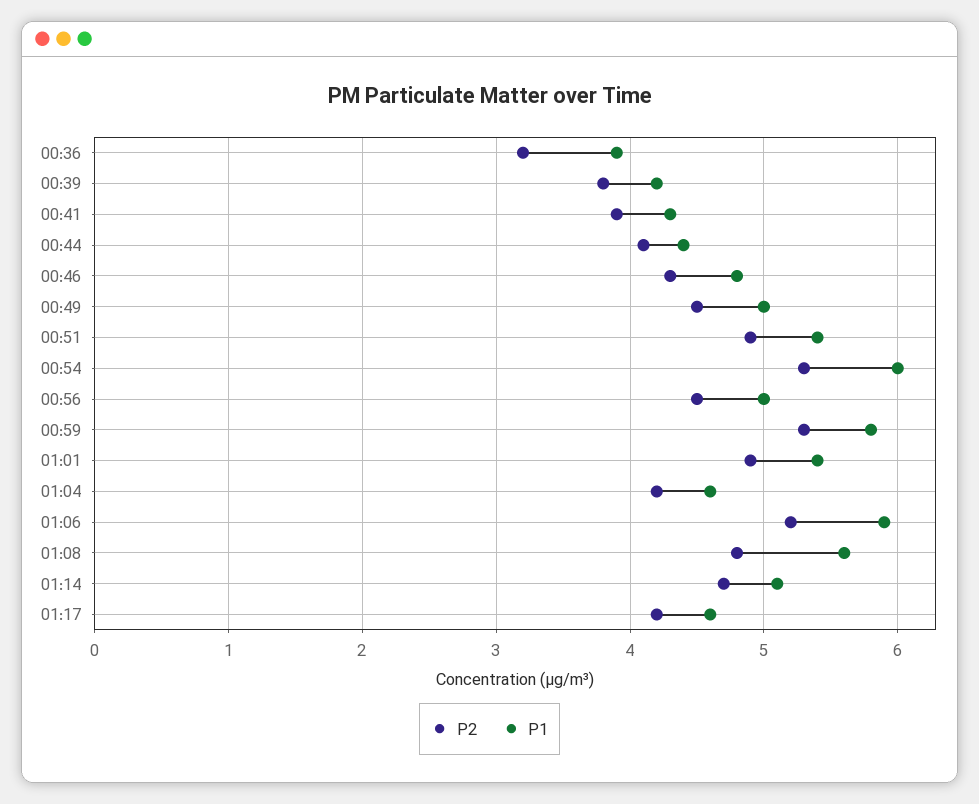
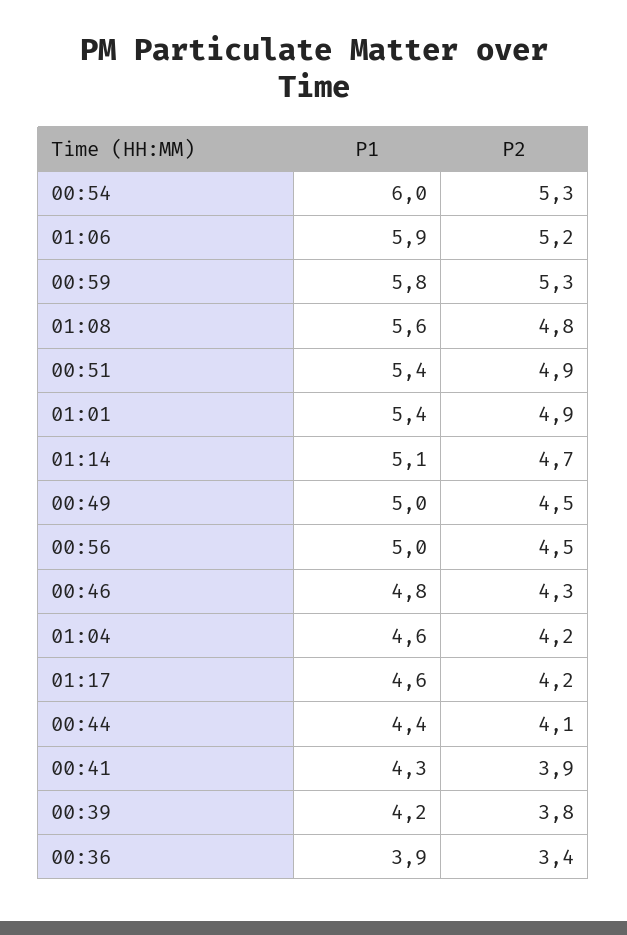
  {
    "P2": {
-     "00:36": 3.2,
+     "00:36": 3.4,
      "00:39": 3.8,
      "00:41": 3.9,
      "00:44": 4.1,
      "00:46": 4.3,
      "00:49": 4.5,
      "00:51": 4.9,
      "00:54": 5.3,
      "00:56": 4.5,
      "00:59": 5.3,
      "01:01": 4.9,
      "01:04": 4.2,
      "01:06": 5.2,
      "01:08": 4.8,
      "01:14": 4.7,
      "01:17": 4.2
    },
    "P1": {
      "00:36": 3.9,
      "00:39": 4.2,
      "00:41": 4.3,
      "00:44": 4.4,
      "00:46": 4.8,
      "00:49": 5,
      "00:51": 5.4,
      "00:54": 6,
      "00:56": 5,
      "00:59": 5.8,
      "01:01": 5.4,
      "01:04": 4.6,
      "01:06": 5.9,
      "01:08": 5.6,
      "01:14": 5.1,
      "01:17": 4.6
    }
  }

